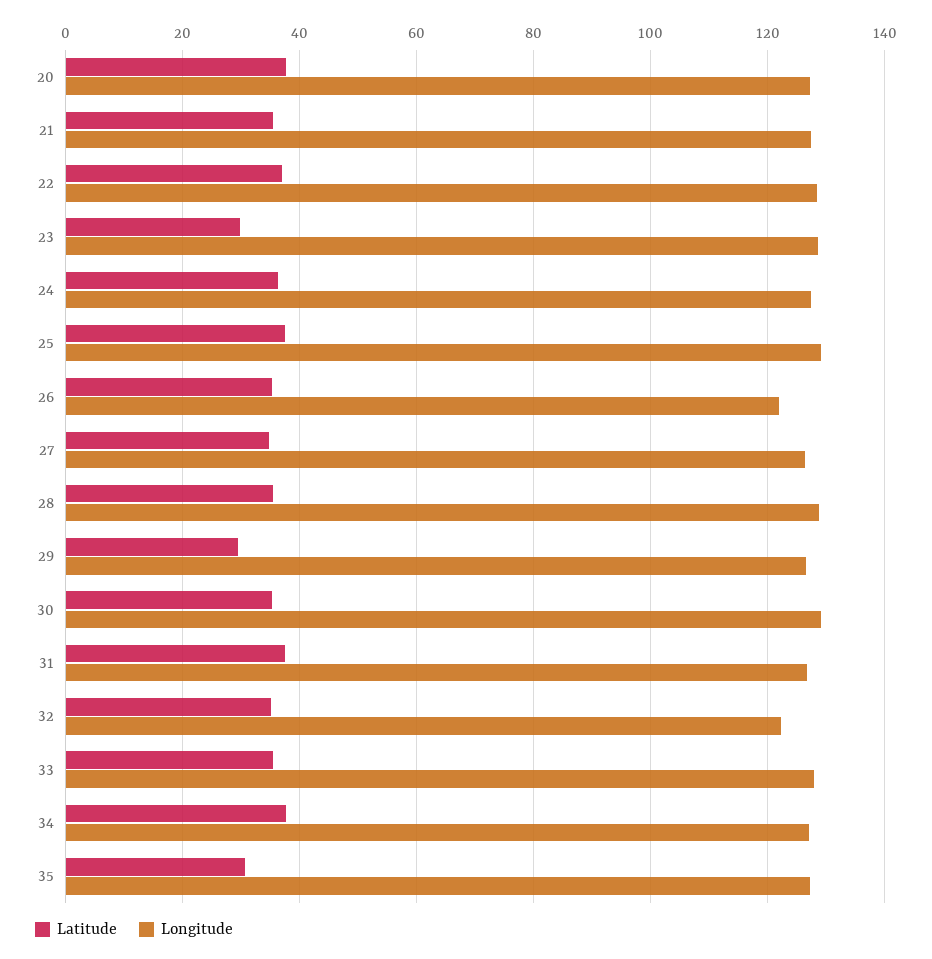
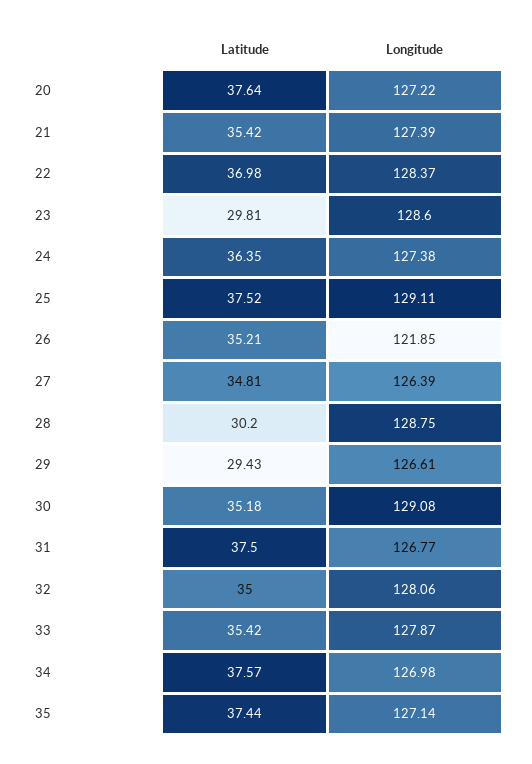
  {
    "Latitude": {
      "20": 37.64,
      "21": 35.42,
      "22": 36.98,
      "23": 29.81,
      "24": 36.35,
      "25": 37.52,
      "26": 35.21,
      "27": 34.81,
-     "28": 36,
+     "28": 30.2,
      "29": 29.43,
      "30": 35.18,
      "31": 37.5,
      "32": 35,
      "33": 35.42,
      "34": 37.57,
-     "35": 30
+     "35": 37.44
    },
    "Longitude": {
      "20": 127.22,
      "21": 127.39,
      "22": 128.37,
      "23": 128.6,
      "24": 127.38,
      "25": 129.11,
      "26": 121.85,
      "27": 126.39,
      "28": 128.75,
      "29": 126.61,
      "30": 129.08,
      "31": 126.77,
-     "32": 122,
+     "32": 128.06,
      "33": 127.87,
      "34": 126.98,
      "35": 127.14
    }
  }

